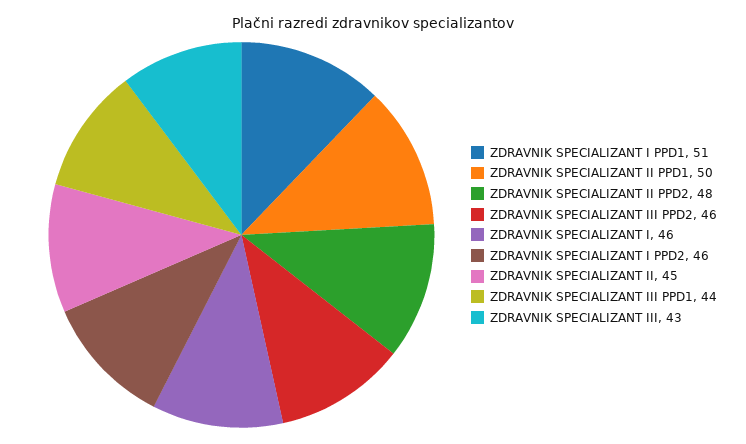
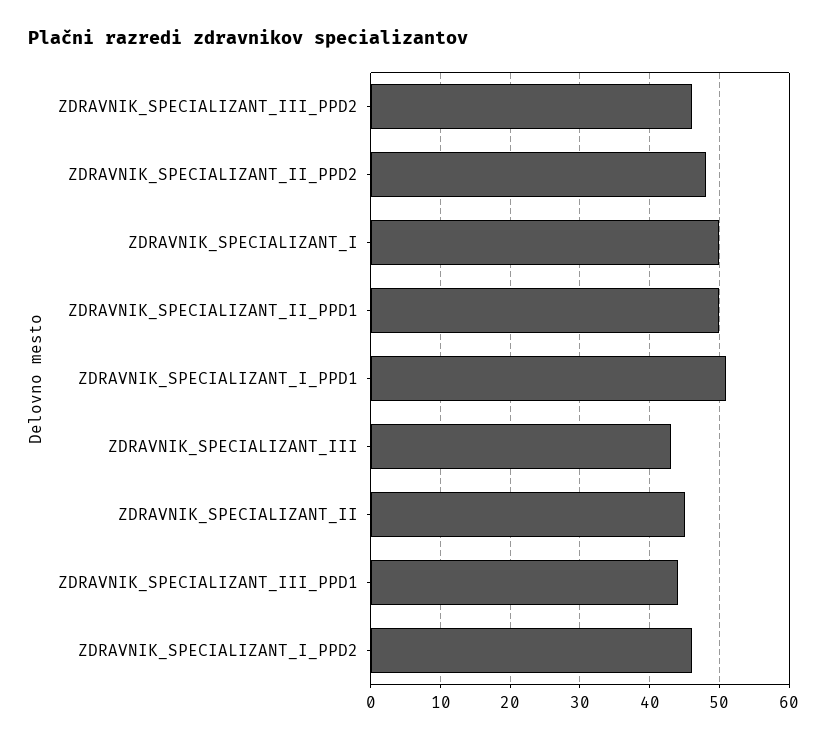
  {
    "ZDRAVNIK SPECIALIZANT I PPD1": 51,
    "ZDRAVNIK SPECIALIZANT II PPD1": 50,
    "ZDRAVNIK SPECIALIZANT II PPD2": 48,
    "ZDRAVNIK SPECIALIZANT III PPD2": 46,
-   "ZDRAVNIK SPECIALIZANT I": 46,
+   "ZDRAVNIK SPECIALIZANT I": 50,
    "ZDRAVNIK SPECIALIZANT I PPD2": 46,
    "ZDRAVNIK SPECIALIZANT II": 45,
    "ZDRAVNIK SPECIALIZANT III PPD1": 44,
    "ZDRAVNIK SPECIALIZANT III": 43
  }

